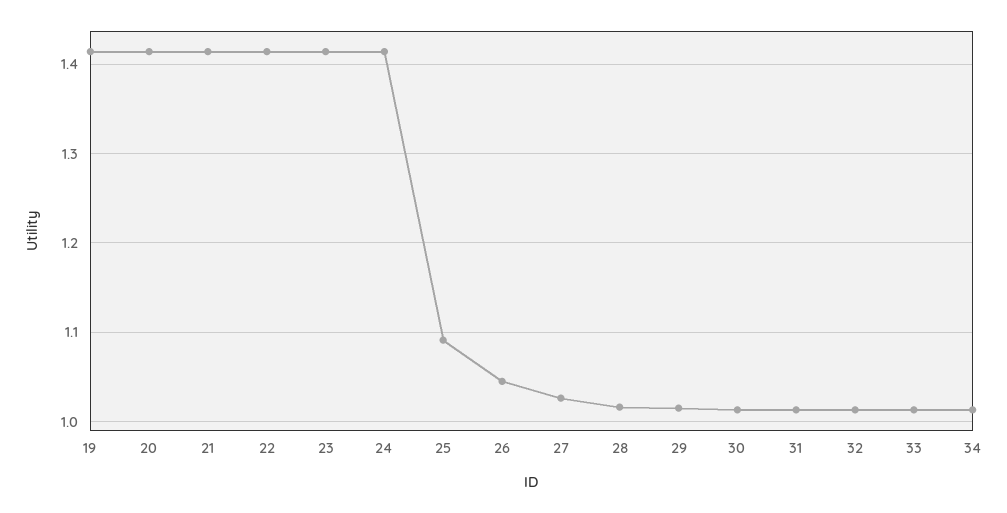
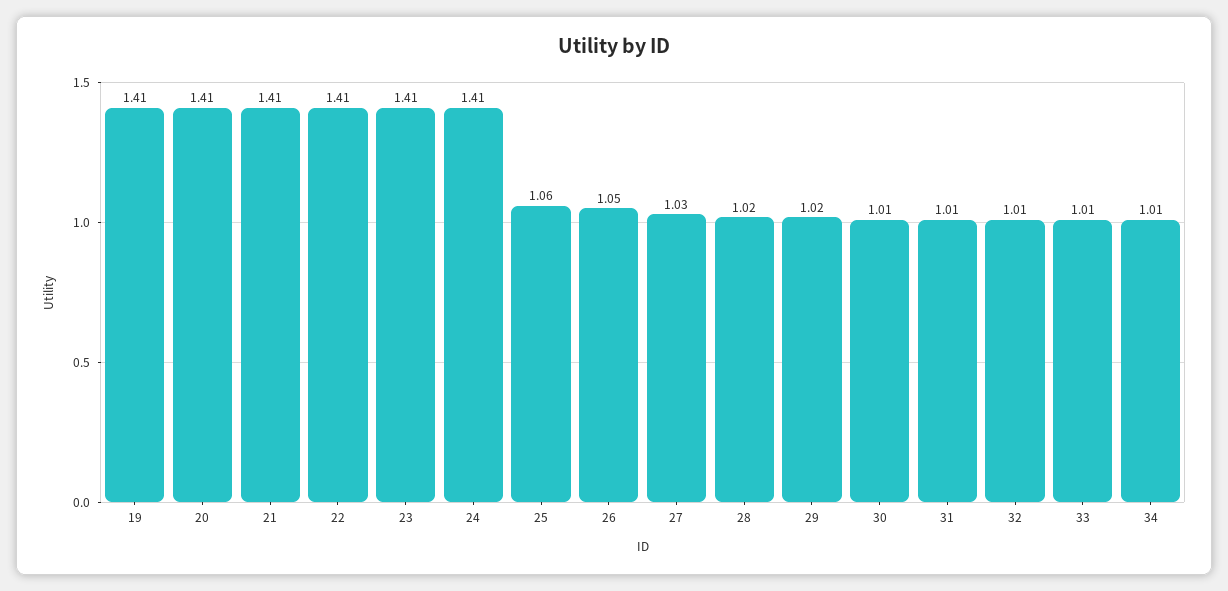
  {
    "19": 1.41,
    "20": 1.41,
    "21": 1.41,
    "22": 1.41,
    "23": 1.41,
    "24": 1.41,
-   "25": 1.09,
+   "25": 1.06,
    "26": 1.05,
    "27": 1.03,
    "28": 1.02,
    "29": 1.02,
    "30": 1.01,
    "31": 1.01,
    "32": 1.01,
    "33": 1.01,
    "34": 1.01
  }

